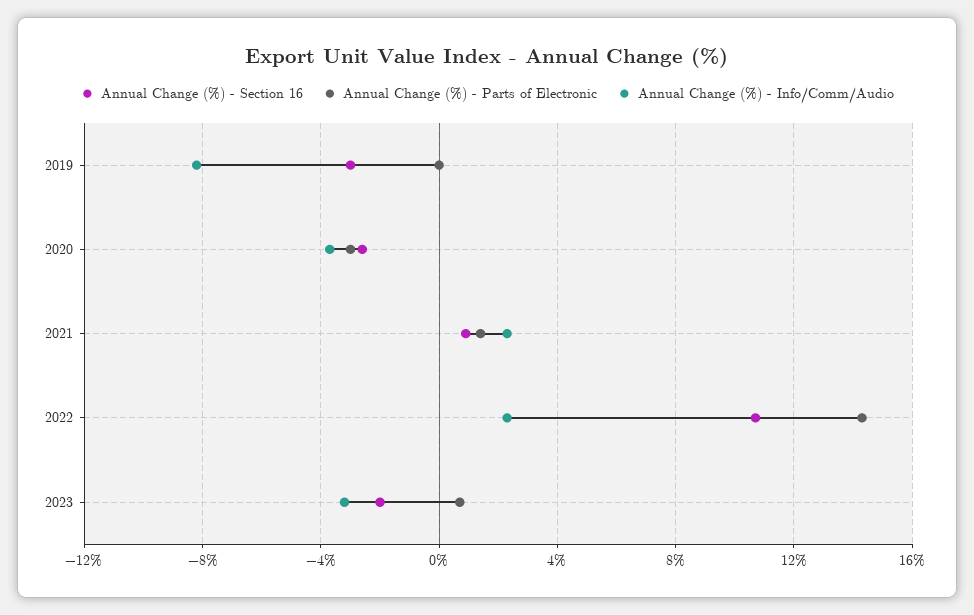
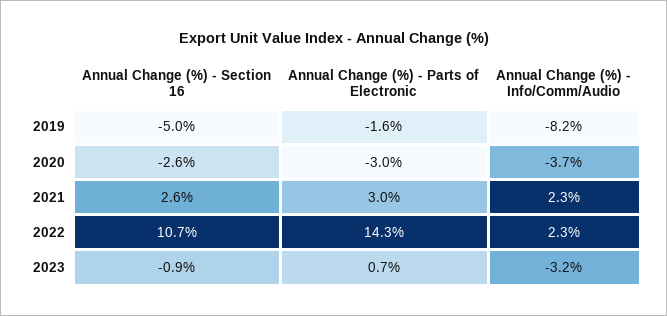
  {
    "Annual Change (%) - Section 16": {
-     "2019": -3,
+     "2019": -5,
      "2020": -2.6,
-     "2021": 1,
+     "2021": 2.6,
      "2022": 10.7,
-     "2023": -2
+     "2023": -0.9
    },
    "Annual Change (%) - Parts of Electronic": {
-     "2019": 0,
+     "2019": -1.6,
      "2020": -3,
-     "2021": 1.5,
+     "2021": 3,
      "2022": 14.3,
      "2023": 0.7
    },
    "Annual Change (%) - Info/Comm/Audio": {
      "2019": -8.2,
      "2020": -3.7,
      "2021": 2.3,
      "2022": 2.3,
      "2023": -3.2
    }
  }

